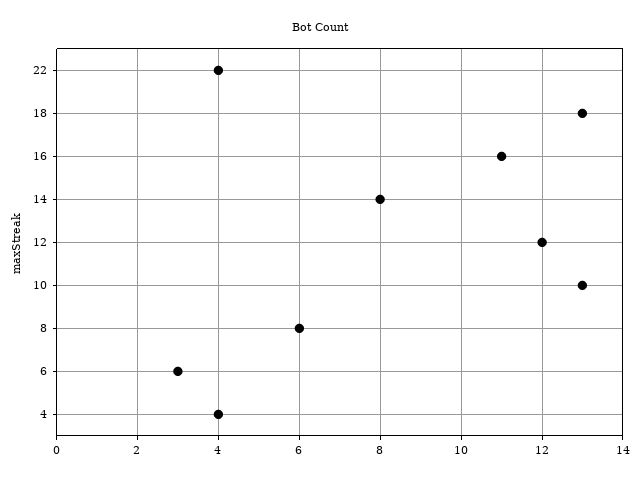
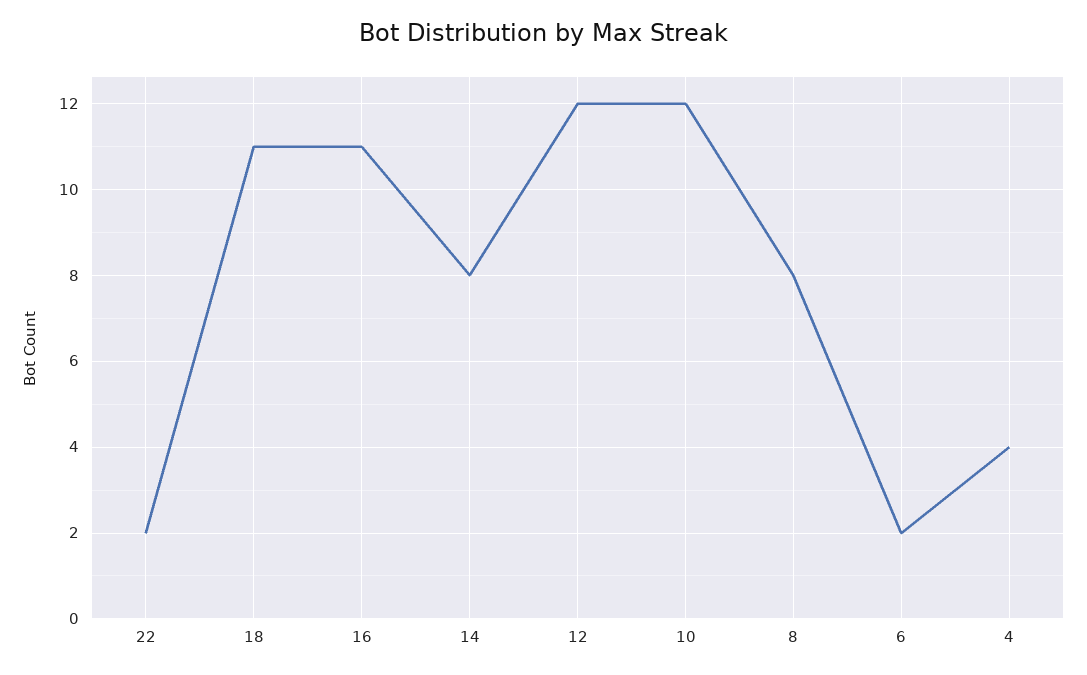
  {
-   "22": 4,
+   "22": 2,
-   "18": 13,
+   "18": 11,
    "16": 11,
    "14": 8,
    "12": 12,
-   "10": 13,
+   "10": 12,
-   "8": 6,
+   "8": 8,
-   "6": 3,
+   "6": 2,
    "4": 4
  }

